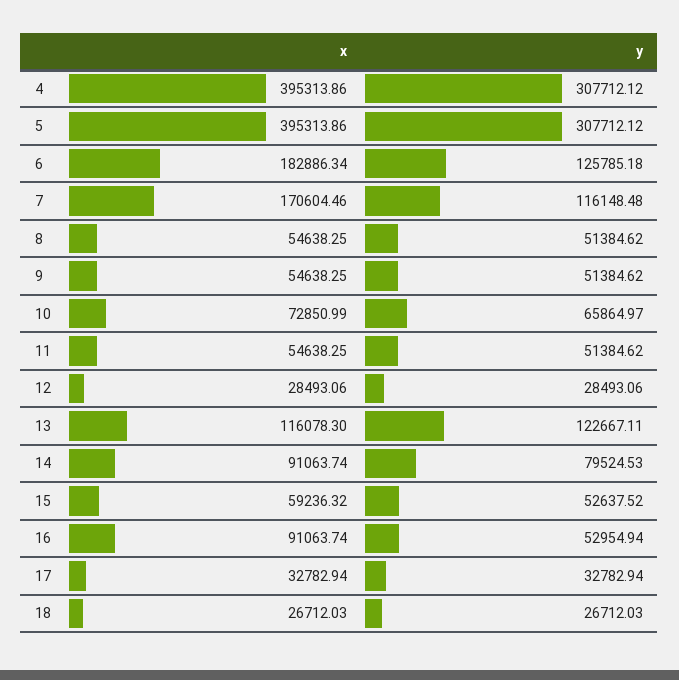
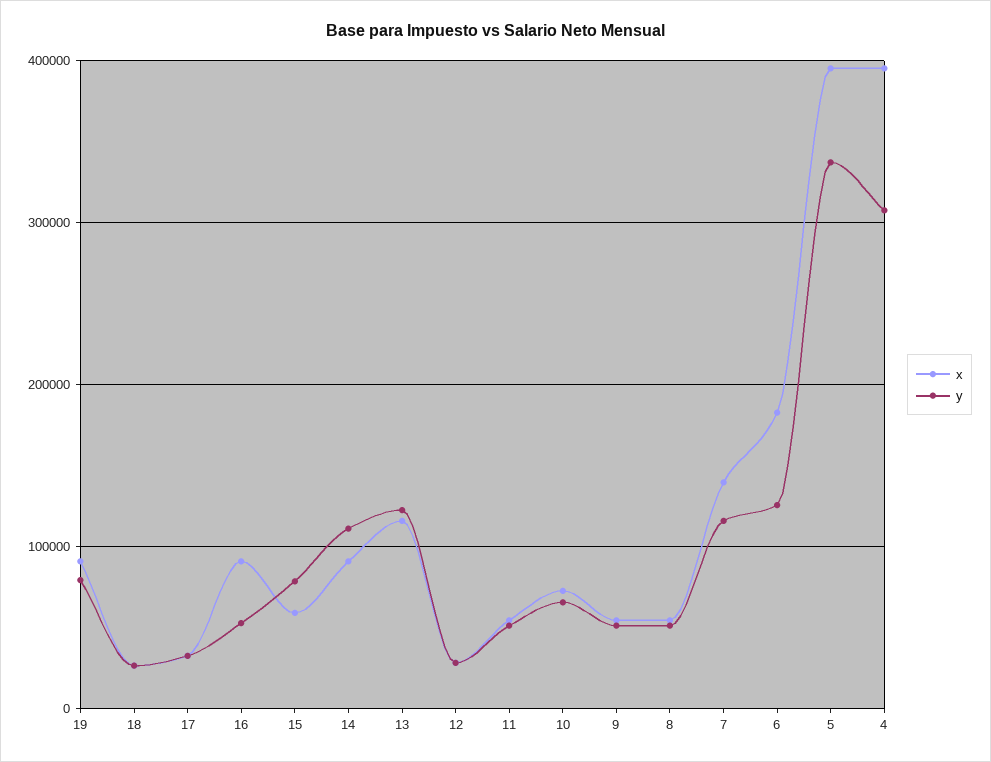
  {
    "x": {
      "4": 395313.86,
      "5": 395313.86,
      "6": 182886.34,
-     "7": 170604.46,
+     "7": 140000,
      "8": 54638.25,
      "9": 54638.25,
      "10": 72850.99,
      "11": 54638.25,
      "12": 28493.06,
      "13": 116078.3,
      "14": 91063.74,
      "15": 59236.32,
      "16": 91063.74,
      "17": 32782.94,
-     "18": 26712.03
+     "18": 26712.03,
+     "19": 90000
    },
    "y": {
      "4": 307712.12,
-     "5": 307712.12,
+     "5": 340000,
      "6": 125785.18,
      "7": 116148.48,
      "8": 51384.62,
      "9": 51384.62,
      "10": 65864.97,
      "11": 51384.62,
      "12": 28493.06,
      "13": 122667.11,
-     "14": 79524.53,
+     "14": 110000,
-     "15": 52637.52,
+     "15": 80000,
      "16": 52954.94,
      "17": 32782.94,
-     "18": 26712.03
+     "18": 26712.03,
+     "19": 80000
    }
  }

